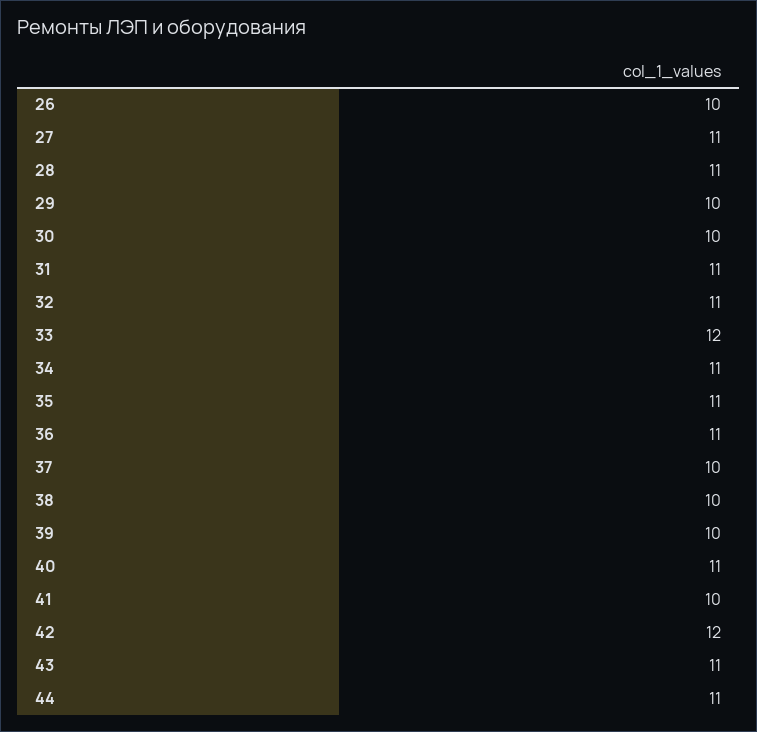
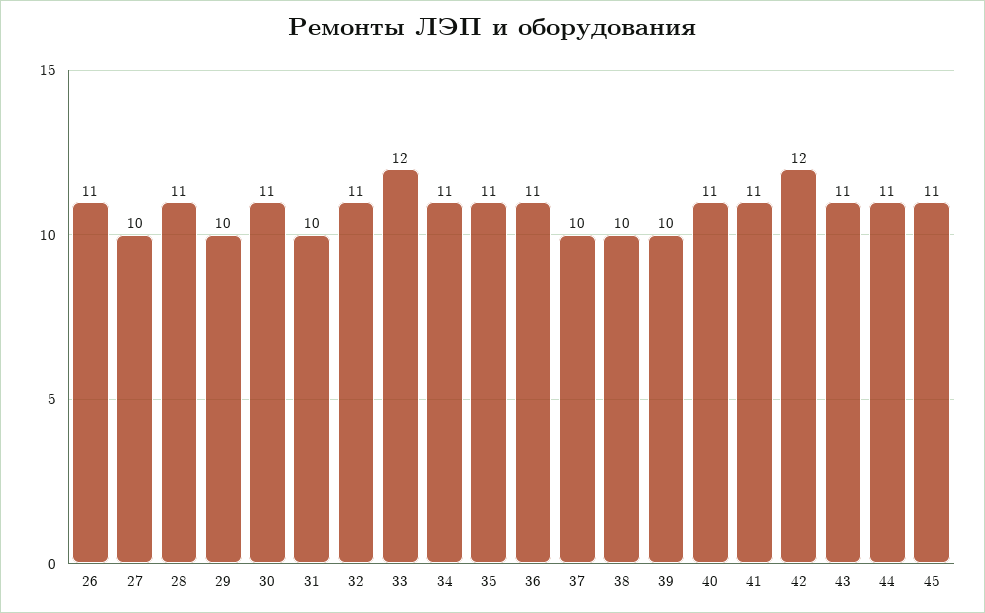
  {
-   "26": 10,
+   "26": 11,
-   "27": 11,
+   "27": 10,
    "28": 11,
    "29": 10,
-   "30": 10,
+   "30": 11,
-   "31": 11,
+   "31": 10,
    "32": 11,
    "33": 12,
    "34": 11,
    "35": 11,
    "36": 11,
    "37": 10,
    "38": 10,
    "39": 10,
    "40": 11,
-   "41": 10,
+   "41": 11,
    "42": 12,
    "43": 11,
-   "44": 11
+   "44": 11,
+   "45": 11
  }

